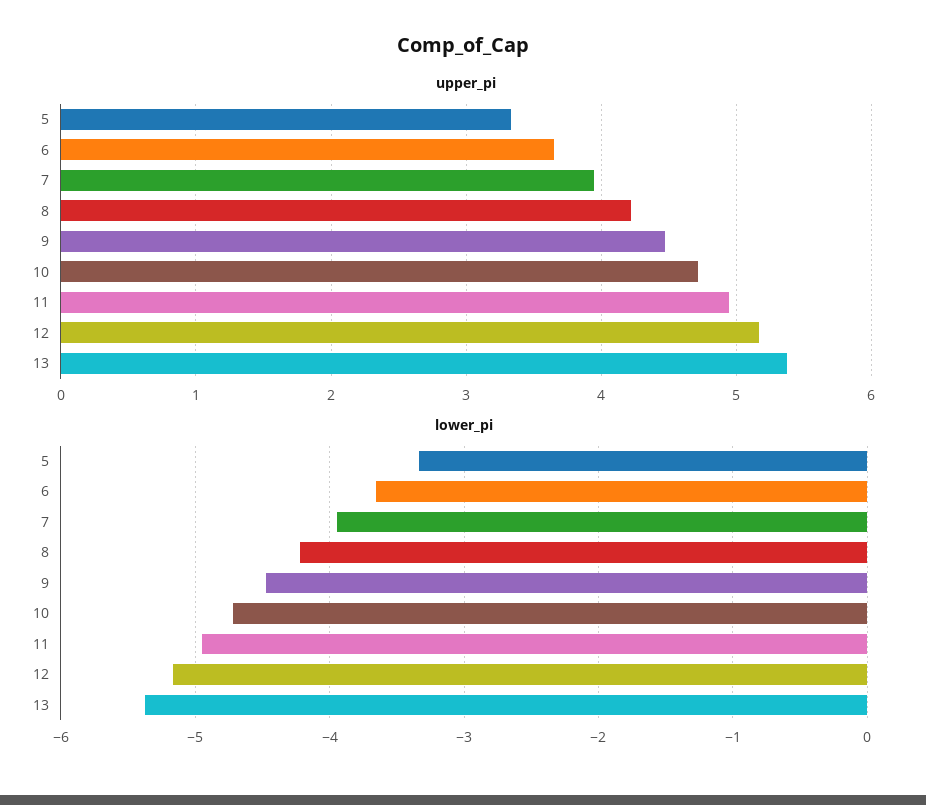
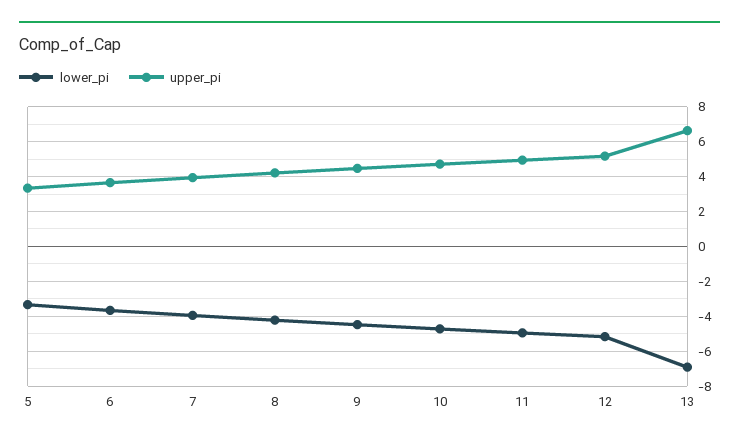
  {
    "upper_pi": {
      "5": 3.3,
      "6": 3.7,
      "7": 3.9,
      "8": 4.2,
      "9": 4.5,
      "10": 4.7,
      "11": 4.9,
      "12": 5.2,
-     "13": 5.4
+     "13": 6.5
    },
    "lower_pi": {
      "5": -3.3,
      "6": -3.7,
      "7": -3.9,
      "8": -4.2,
      "9": -4.5,
      "10": -4.7,
      "11": -4.9,
      "12": -5.2,
-     "13": -5.4
+     "13": -7
    }
  }

